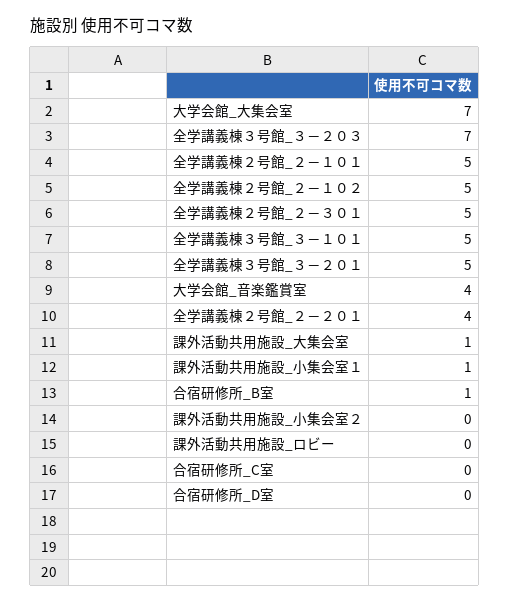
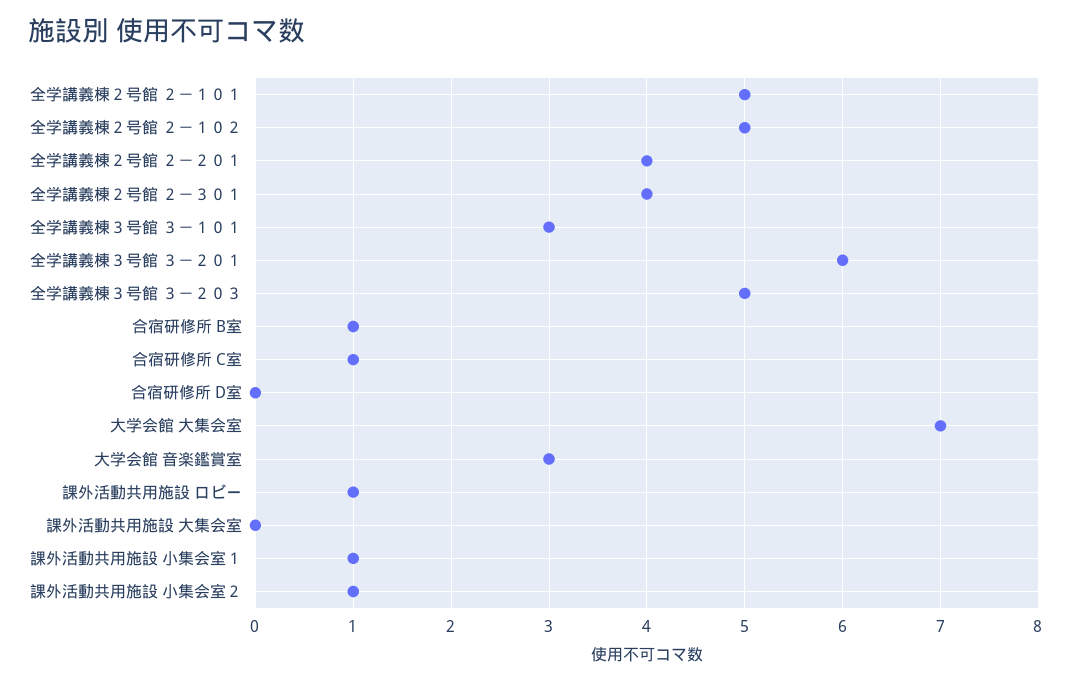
  {
    "大学会館_大集会室": 7,
-   "全学講義棟３号館_３－２０３": 7,
+   "全学講義棟３号館_３－２０３": 5,
    "全学講義棟２号館_２－１０１": 5,
    "全学講義棟２号館_２－１０２": 5,
-   "全学講義棟２号館_２－３０１": 5,
+   "全学講義棟２号館_２－３０１": 4,
-   "全学講義棟３号館_３－１０１": 5,
+   "全学講義棟３号館_３－１０１": 3,
-   "全学講義棟３号館_３－２０１": 5,
+   "全学講義棟３号館_３－２０１": 6,
-   "大学会館_音楽鑑賞室": 4,
+   "大学会館_音楽鑑賞室": 3,
    "全学講義棟２号館_２－２０１": 4,
-   "課外活動共用施設_大集会室": 1,
+   "課外活動共用施設_大集会室": 0,
    "課外活動共用施設_小集会室１": 1,
    "合宿研修所_B室": 1,
-   "課外活動共用施設_小集会室２": 0,
+   "課外活動共用施設_小集会室２": 1,
-   "課外活動共用施設_ロビー": 0,
+   "課外活動共用施設_ロビー": 1,
-   "合宿研修所_C室": 0,
+   "合宿研修所_C室": 1,
    "合宿研修所_D室": 0
  }

